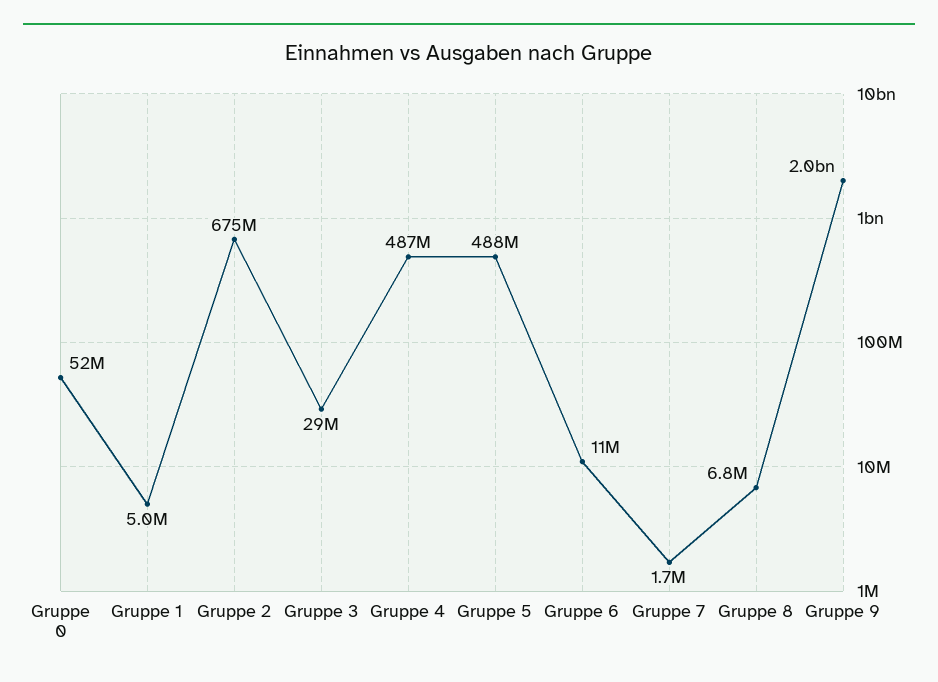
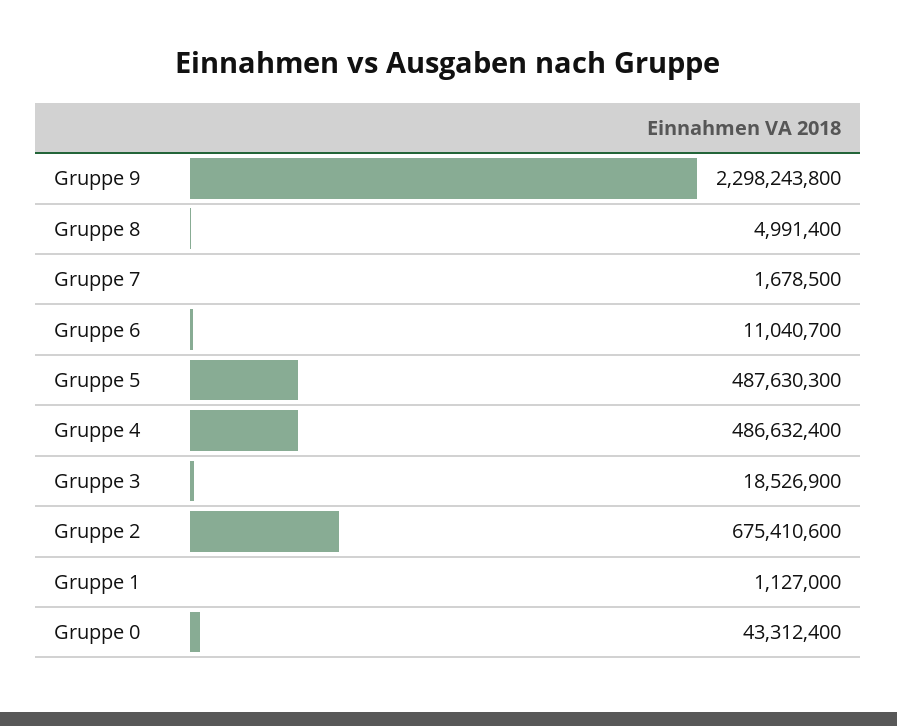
  {
-   "Gruppe 0": 52000000,
+   "Gruppe 0": 43312400,
-   "Gruppe 1": 5000000,
+   "Gruppe 1": 1127000,
    "Gruppe 2": 675410600,
-   "Gruppe 3": 29000000,
+   "Gruppe 3": 18526900,
    "Gruppe 4": 486632400,
    "Gruppe 5": 487630300,
    "Gruppe 6": 11040700,
    "Gruppe 7": 1678500,
-   "Gruppe 8": 6800000,
+   "Gruppe 8": 4991400,
-   "Gruppe 9": 2000000000
+   "Gruppe 9": 2298243800
  }

